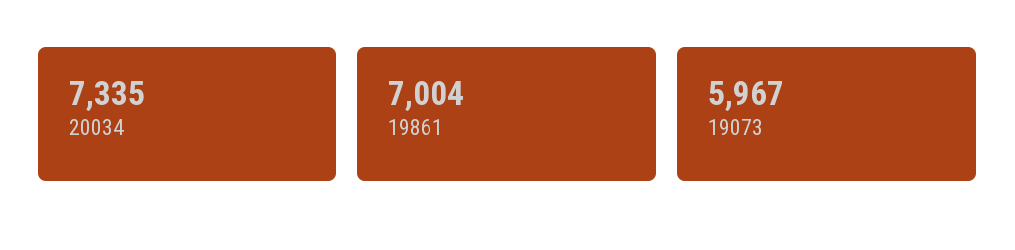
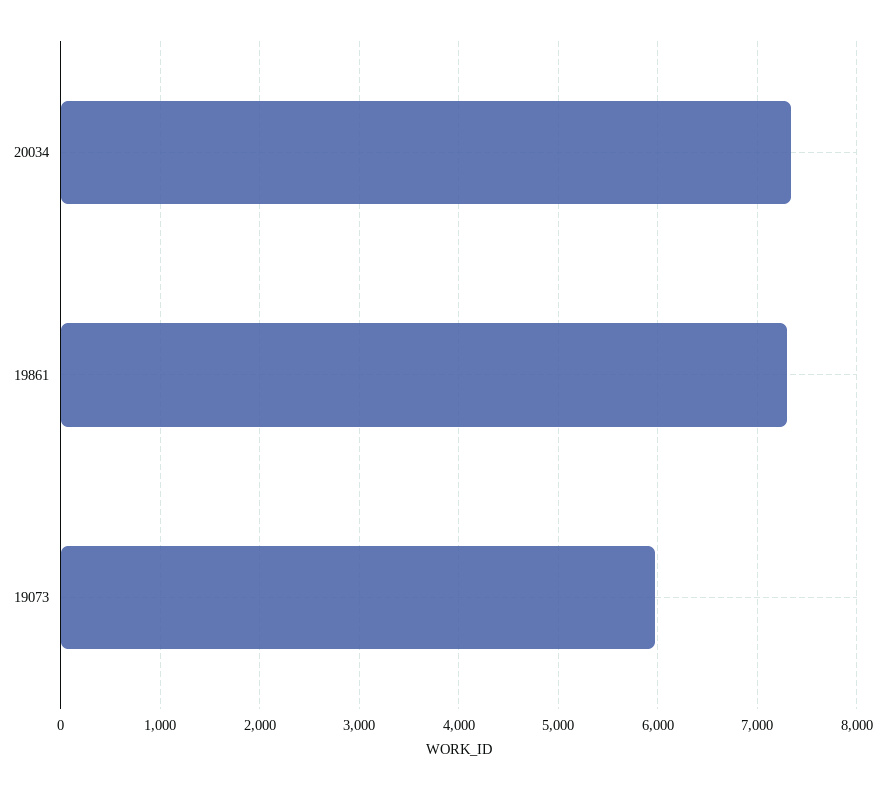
  {
    "20034": 7335,
-   "19861": 7004,
+   "19861": 7300,
    "19073": 5967
  }

